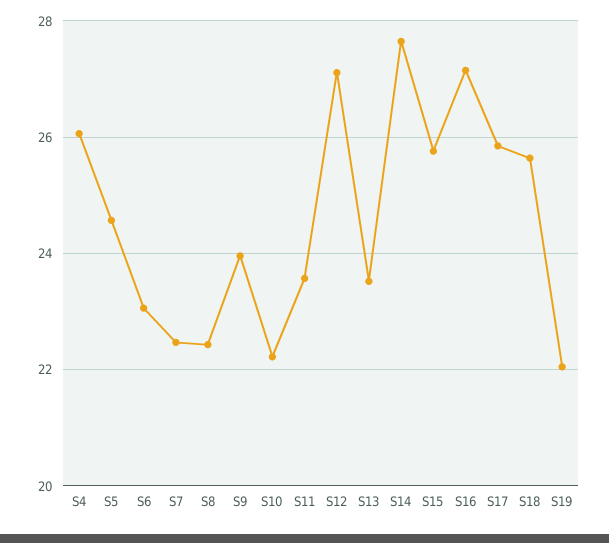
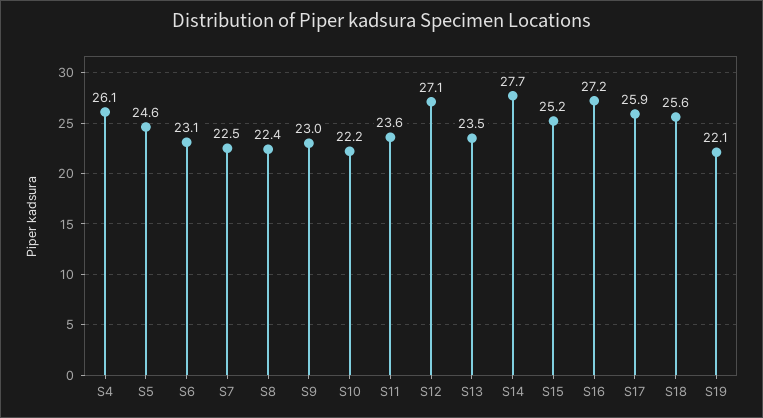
  {
    "S4": 26.1,
    "S5": 24.6,
    "S6": 23.1,
    "S7": 22.5,
    "S8": 22.4,
-   "S9": 24,
+   "S9": 23,
    "S10": 22.2,
    "S11": 23.6,
    "S12": 27.1,
    "S13": 23.5,
    "S14": 27.7,
-   "S15": 25.8,
+   "S15": 25.2,
    "S16": 27.2,
    "S17": 25.9,
    "S18": 25.6,
    "S19": 22.1
  }

